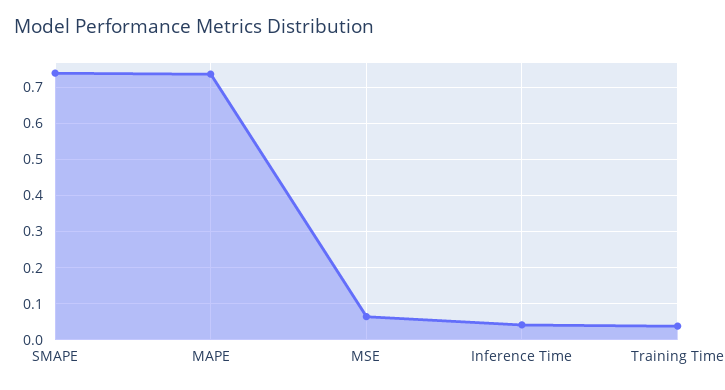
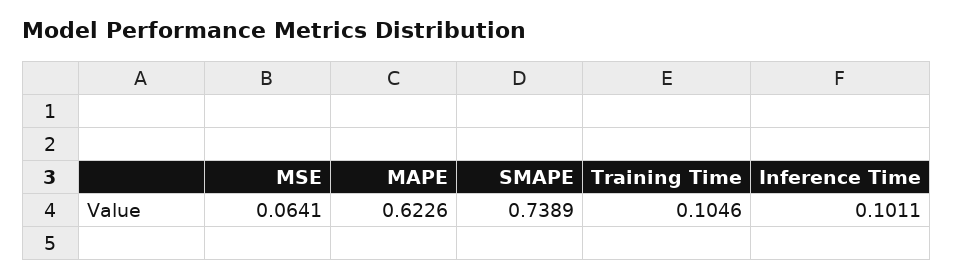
  {
    "SMAPE": 0.7389,
-   "MAPE": 0.74,
+   "MAPE": 0.6226,
    "MSE": 0.0641,
-   "Inference Time": 0.04,
+   "Inference Time": 0.1011,
-   "Training Time": 0.04
+   "Training Time": 0.1046
  }

